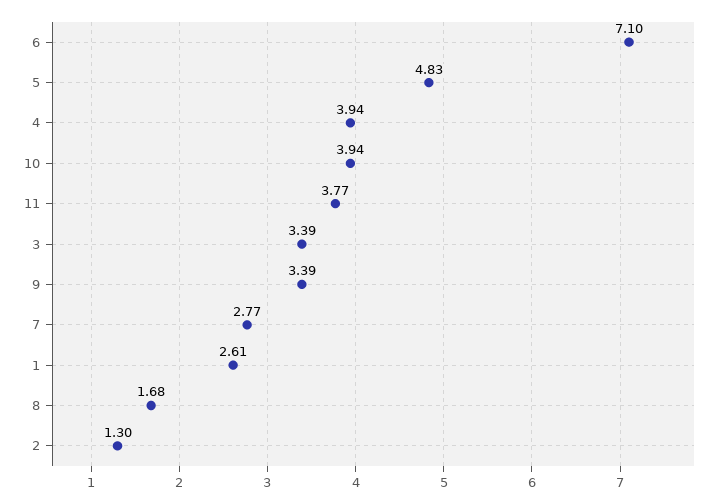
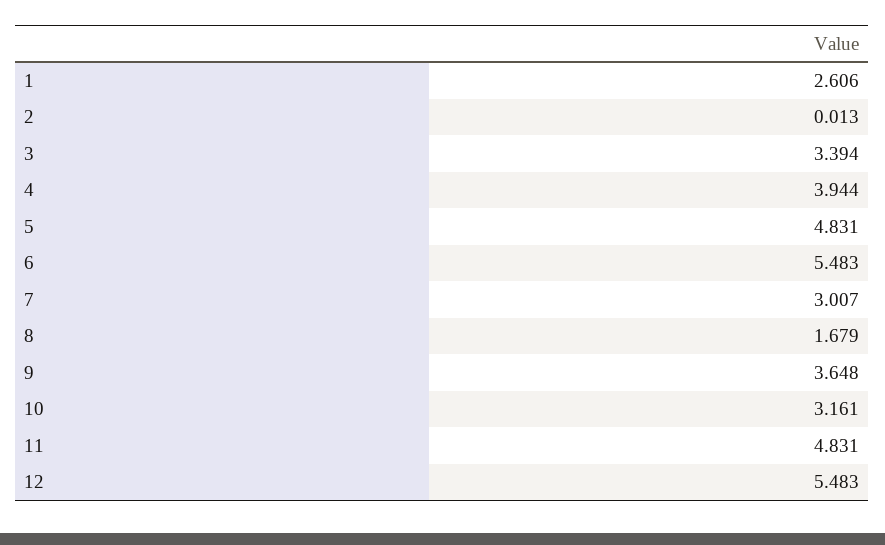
  {
-   "6": 7.1,
+   "6": 5.483,
    "5": 4.831,
    "4": 3.944,
-   "10": 3.94,
+   "10": 3.161,
-   "11": 3.77,
+   "11": 4.831,
    "3": 3.394,
-   "9": 3.39,
+   "9": 3.648,
-   "7": 2.77,
+   "7": 3.007,
    "1": 2.606,
    "8": 1.679,
-   "2": 1.3
+   "2": 0.013,
+   "12": 5.483
  }

